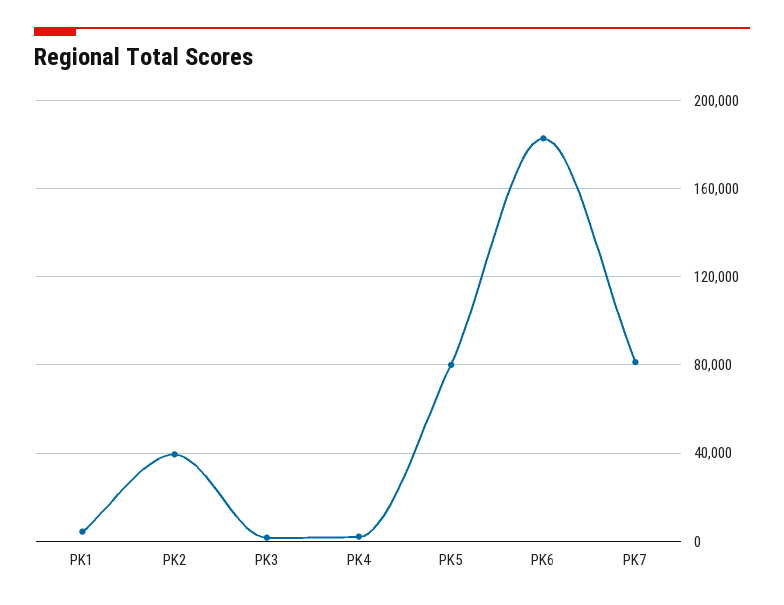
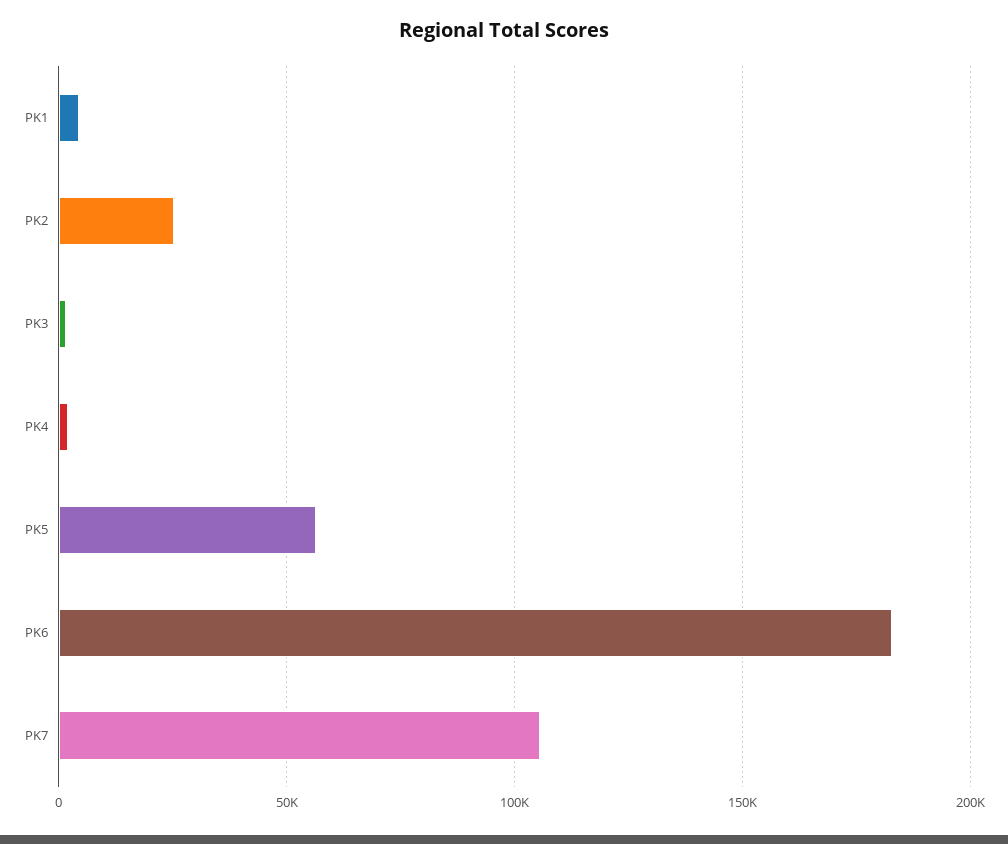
  {
    "PK1": 5000,
-   "PK2": 40000,
+   "PK2": 25000,
    "PK3": 0,
    "PK4": 0,
-   "PK5": 80000,
+   "PK5": 55000,
    "PK6": 185000,
-   "PK7": 80000
+   "PK7": 105000
  }

